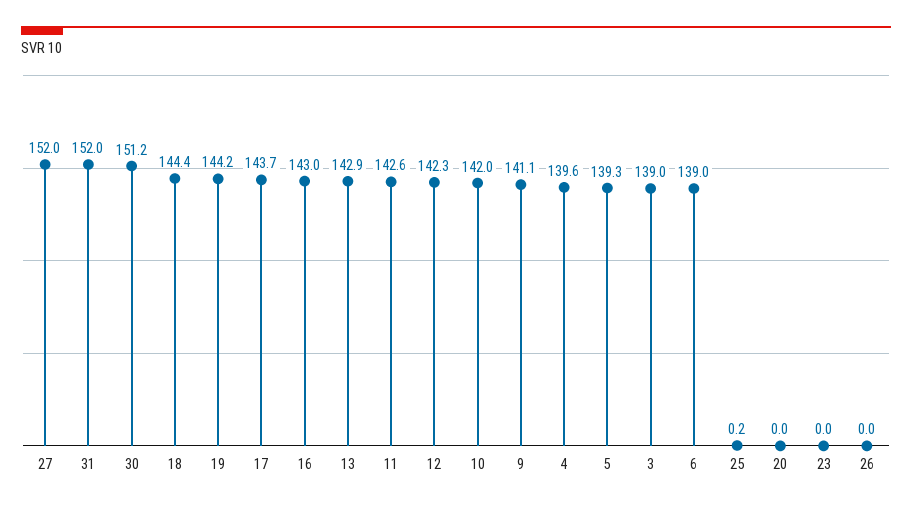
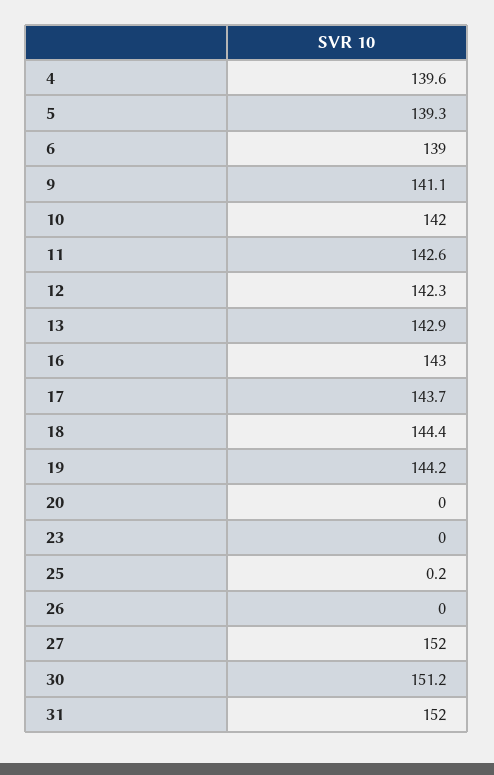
  {
    "27": 152,
    "31": 152,
    "30": 151.2,
    "18": 144.4,
    "19": 144.2,
    "17": 143.7,
    "16": 143,
    "13": 142.9,
    "11": 142.6,
    "12": 142.3,
    "10": 142,
    "9": 141.1,
    "4": 139.6,
    "5": 139.3,
-   "3": 139,
    "6": 139,
    "25": 0.2,
    "20": 0,
    "23": 0,
    "26": 0
  }

